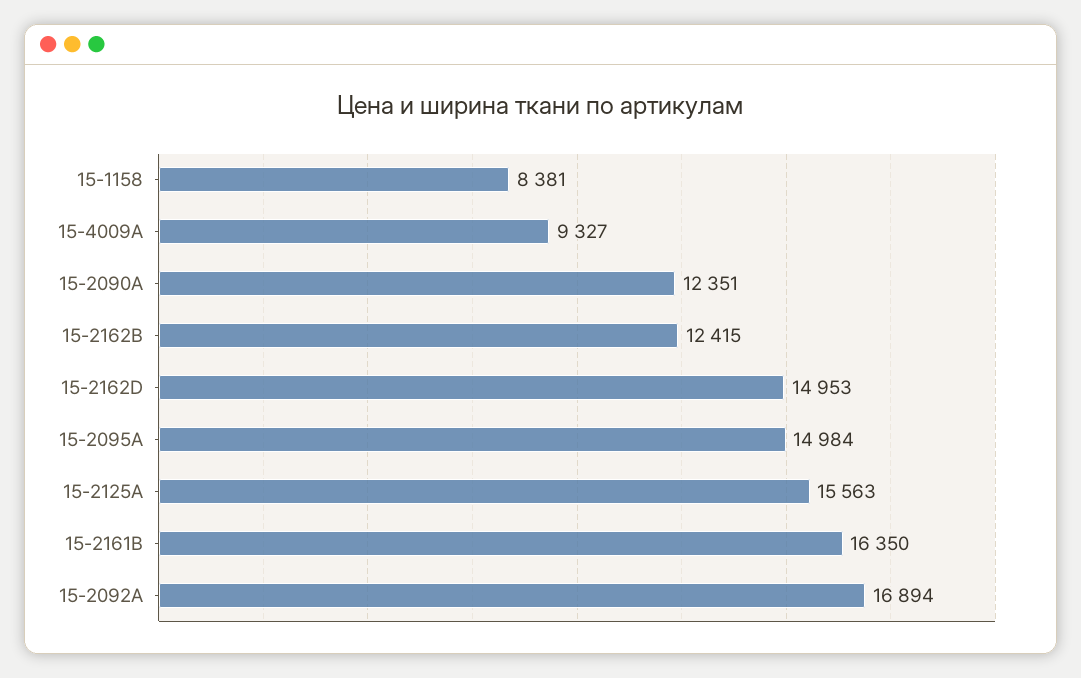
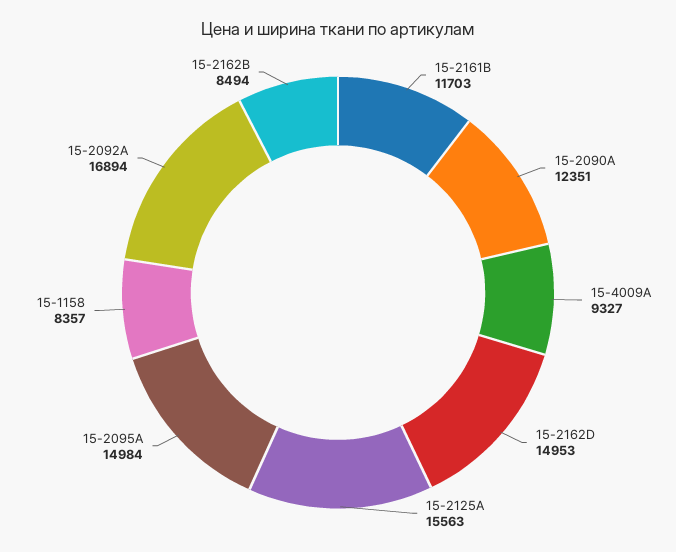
  {
-   "15-1158": 8381,
+   "15-1158": 8357,
    "15-4009A": 9327,
    "15-2090A": 12351,
-   "15-2162B": 12415,
+   "15-2162B": 8494,
    "15-2162D": 14953,
    "15-2095A": 14984,
    "15-2125A": 15563,
-   "15-2161B": 16350,
+   "15-2161B": 11703,
    "15-2092A": 16894
  }

